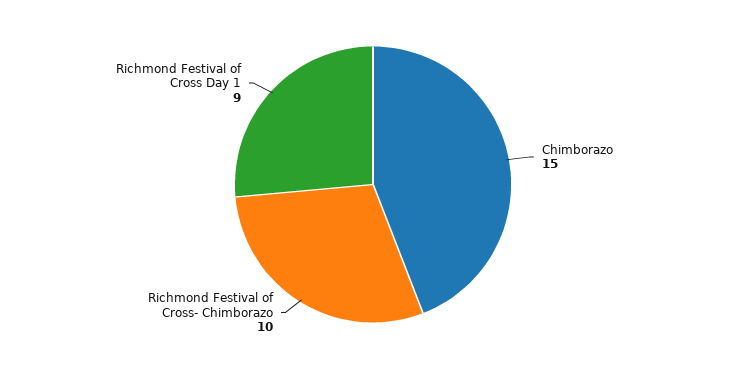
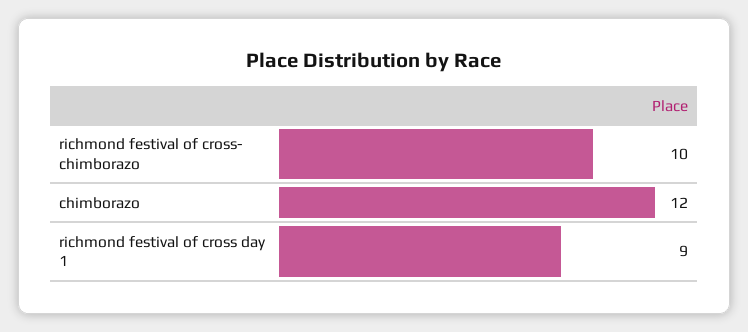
  {
-   "Chimborazo": 15,
+   "Chimborazo": 12,
    "Richmond Festival of Cross- Chimborazo": 10,
    "Richmond Festival of Cross Day 1": 9
  }

